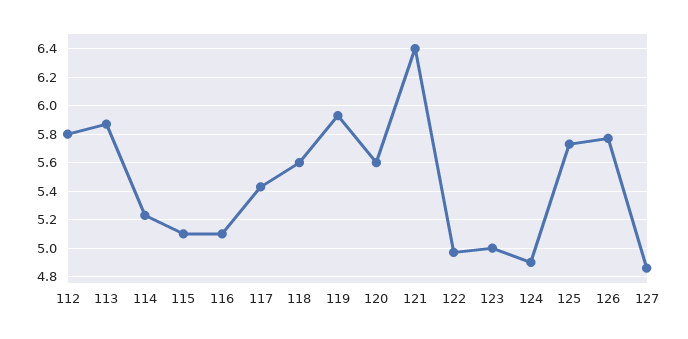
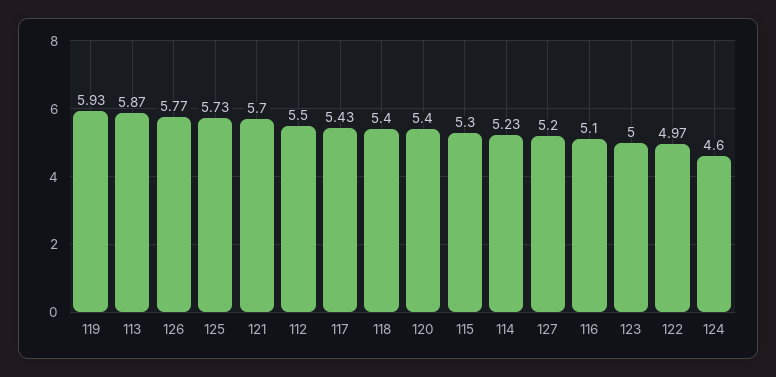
  {
-   "112": 5.8,
+   "112": 5.5,
    "113": 5.87,
    "114": 5.23,
-   "115": 5.1,
+   "115": 5.3,
    "116": 5.1,
    "117": 5.43,
-   "118": 5.6,
+   "118": 5.4,
    "119": 5.93,
-   "120": 5.6,
+   "120": 5.4,
-   "121": 6.4,
+   "121": 5.7,
    "122": 4.97,
    "123": 5,
-   "124": 4.9,
+   "124": 4.6,
    "125": 5.73,
    "126": 5.77,
-   "127": 4.85
+   "127": 5.2
  }

